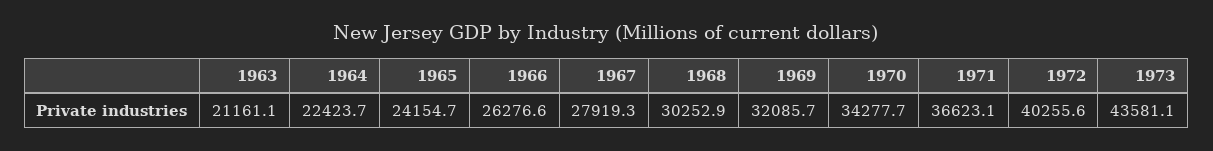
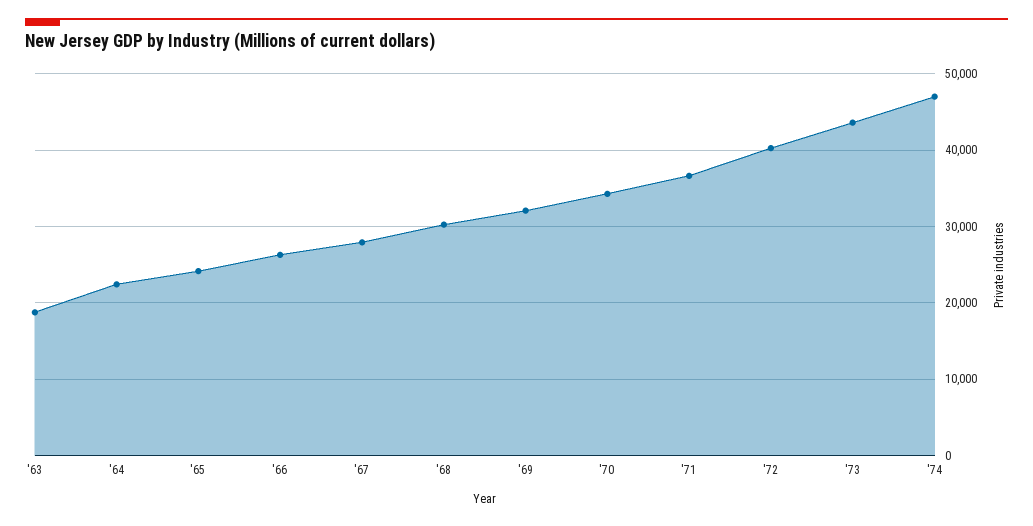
  {
-   "1963": 21161.1,
+   "1963": 19000,
    "1964": 22423.7,
    "1965": 24154.7,
    "1966": 26276.6,
    "1967": 27919.3,
    "1968": 30252.9,
    "1969": 32085.7,
    "1970": 34277.7,
    "1971": 36623.1,
    "1972": 40255.6,
-   "1973": 43581.1
+   "1973": 43581.1,
+   "'74": 47000
  }

